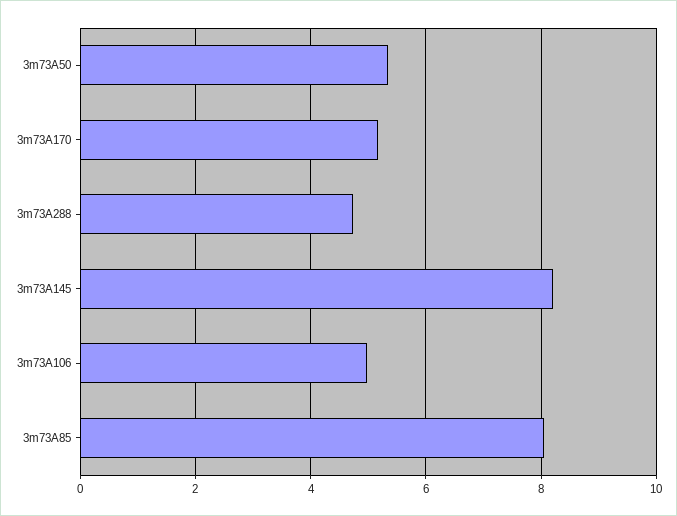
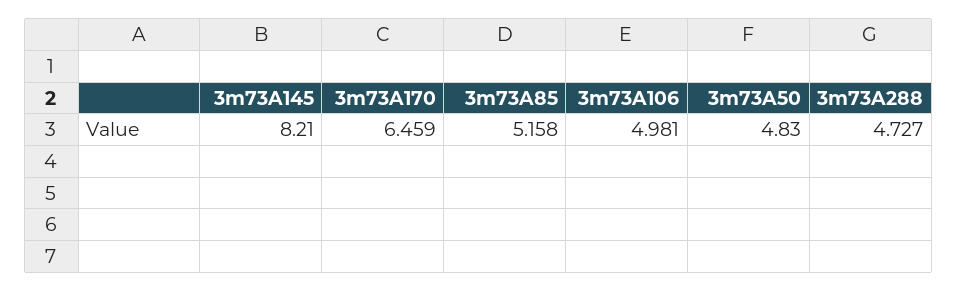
  {
-   "3m73A50": 5.4,
+   "3m73A50": 4.83,
-   "3m73A170": 5.2,
+   "3m73A170": 6.459,
    "3m73A288": 4.727,
    "3m73A145": 8.21,
    "3m73A106": 4.981,
-   "3m73A85": 8
+   "3m73A85": 5.158
  }

